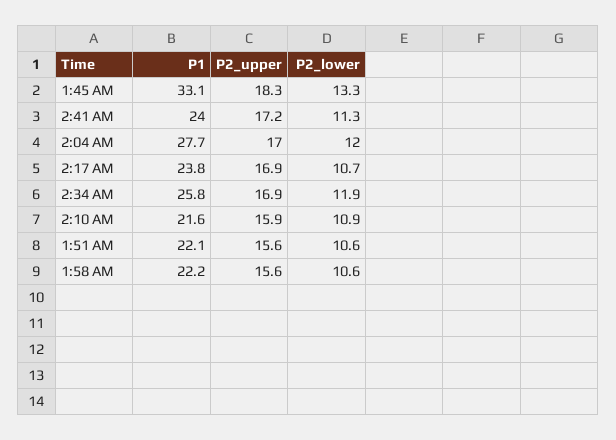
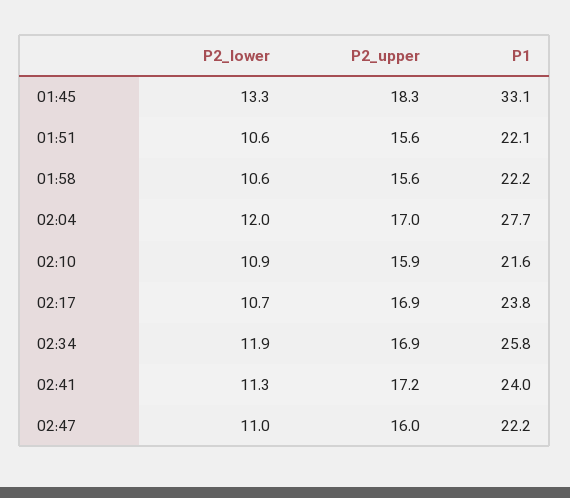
  {
    "P1": {
      "1:45 AM": 33.1,
      "2:41 AM": 24,
      "2:04 AM": 27.7,
      "2:17 AM": 23.8,
      "2:34 AM": 25.8,
      "2:10 AM": 21.6,
      "1:51 AM": 22.1,
-     "1:58 AM": 22.2
+     "1:58 AM": 22.2,
+     "02:47": 22.2
    },
    "P2_upper": {
      "1:45 AM": 18.3,
      "2:41 AM": 17.2,
      "2:04 AM": 17,
      "2:17 AM": 16.9,
      "2:34 AM": 16.9,
      "2:10 AM": 15.9,
      "1:51 AM": 15.6,
-     "1:58 AM": 15.6
+     "1:58 AM": 15.6,
+     "02:47": 16
    },
    "P2_lower": {
      "1:45 AM": 13.3,
      "2:41 AM": 11.3,
      "2:04 AM": 12,
      "2:17 AM": 10.7,
      "2:34 AM": 11.9,
      "2:10 AM": 10.9,
      "1:51 AM": 10.6,
-     "1:58 AM": 10.6
+     "1:58 AM": 10.6,
+     "02:47": 11
    }
  }

